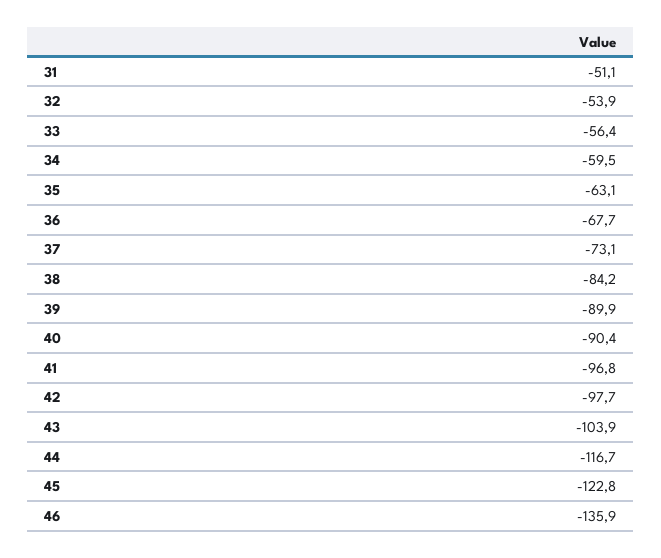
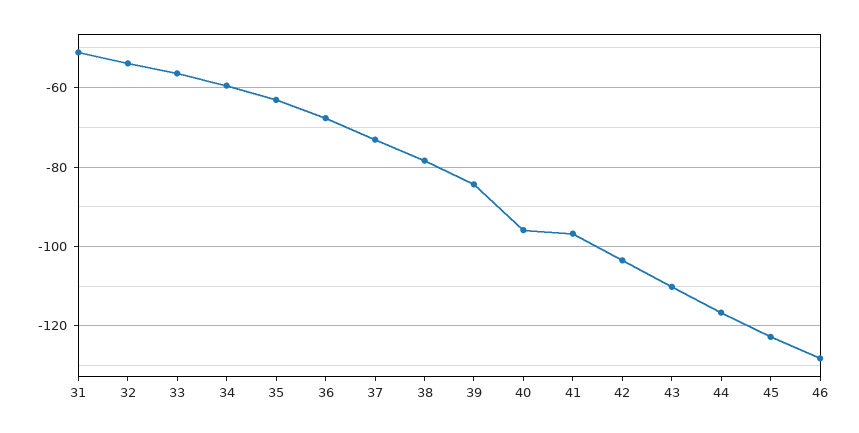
  {
    "31": -51.1,
    "32": -53.9,
    "33": -56.4,
    "34": -59.5,
    "35": -63.1,
    "36": -67.7,
    "37": -73.1,
-   "38": -84.2,
+   "38": -78,
-   "39": -89.9,
+   "39": -84,
-   "40": -90.4,
+   "40": -96,
    "41": -96.8,
-   "42": -97.7,
+   "42": -104,
-   "43": -103.9,
+   "43": -110,
    "44": -116.7,
    "45": -122.8,
-   "46": -135.9
+   "46": -128
  }

